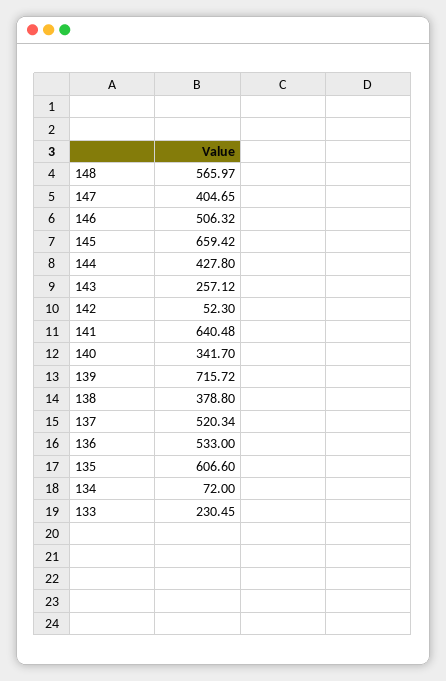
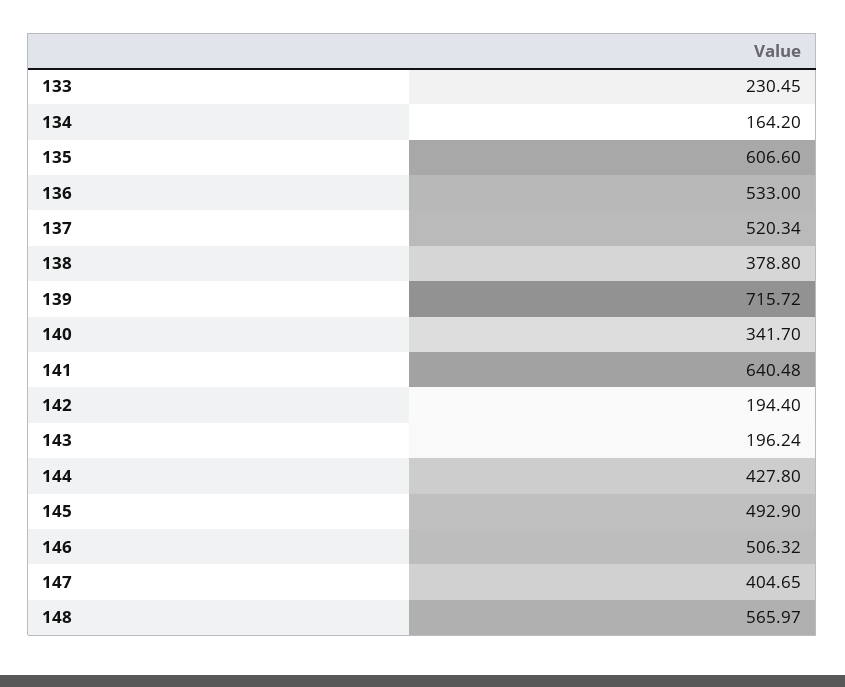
  {
    "148": 565.97,
    "147": 404.65,
    "146": 506.32,
-   "145": 659.42,
+   "145": 492.9,
    "144": 427.8,
-   "143": 257.12,
+   "143": 196.24,
-   "142": 52.3,
+   "142": 194.4,
    "141": 640.48,
    "140": 341.7,
    "139": 715.72,
    "138": 378.8,
    "137": 520.34,
    "136": 533,
    "135": 606.6,
-   "134": 72,
+   "134": 164.2,
    "133": 230.45
  }

